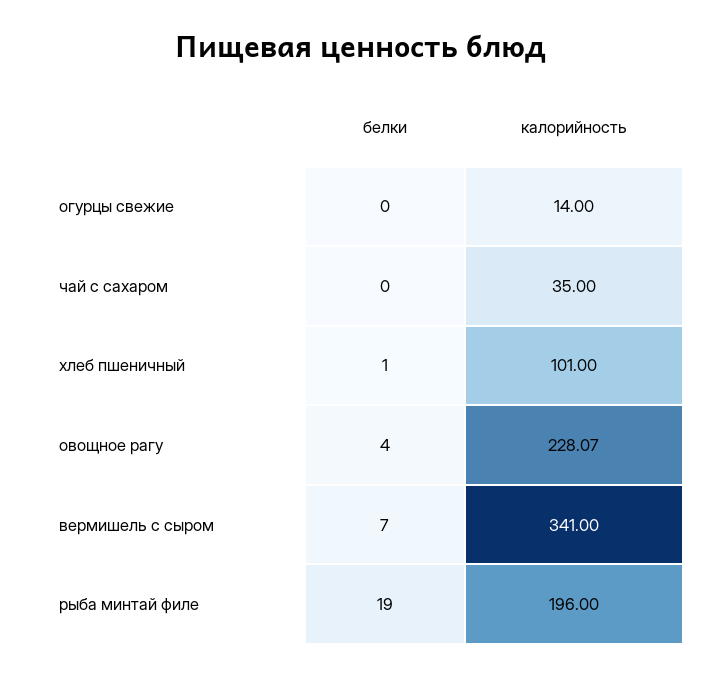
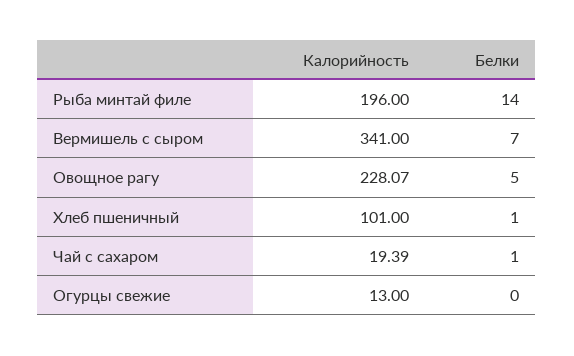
  {
    "белки": {
      "огурцы свежие": 0,
-     "чай с сахаром": 0,
+     "чай с сахаром": 1,
      "хлеб пшеничный": 1,
-     "овощное рагу": 4,
+     "овощное рагу": 5,
      "вермишель с сыром": 7,
-     "рыба минтай филе": 19
+     "рыба минтай филе": 14
    },
    "калорийность": {
-     "огурцы свежие": 14,
+     "огурцы свежие": 13,
-     "чай с сахаром": 35,
+     "чай с сахаром": 19.39,
      "хлеб пшеничный": 101,
      "овощное рагу": 228.07,
      "вермишель с сыром": 341,
      "рыба минтай филе": 196
    }
  }

